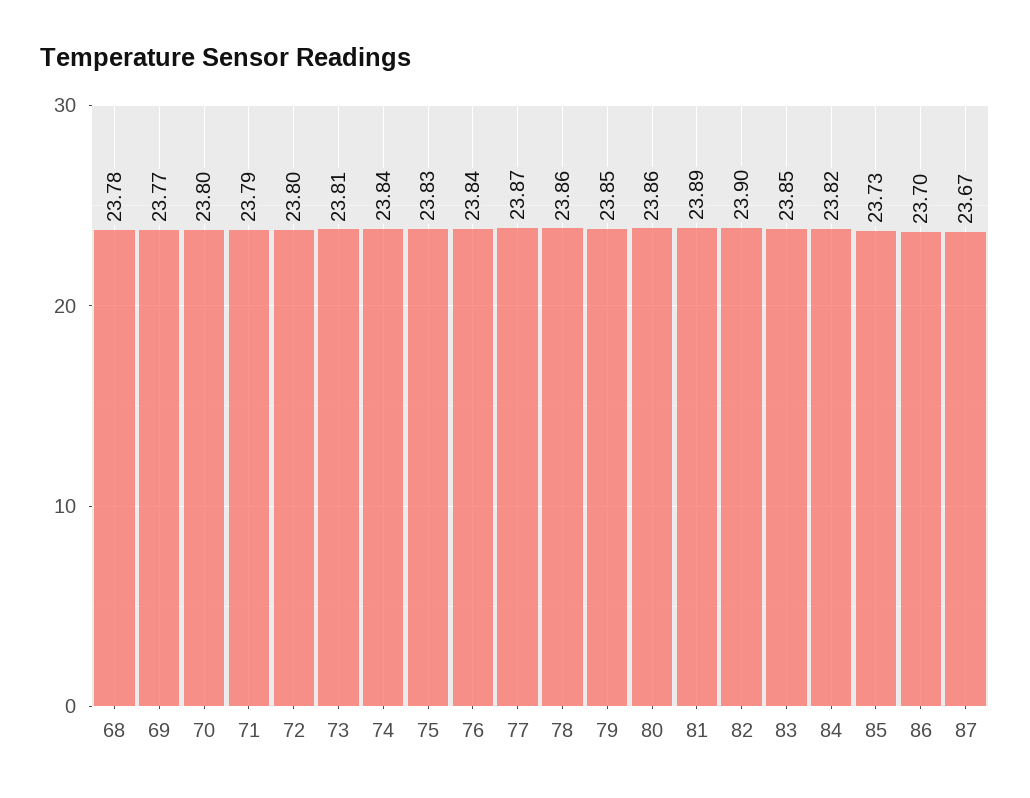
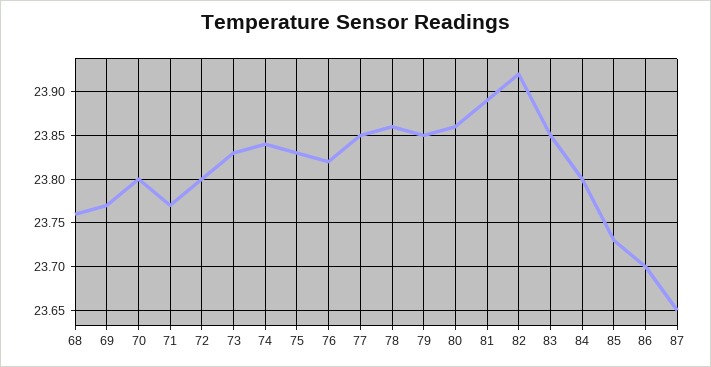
  {
-   "68": 23.78,
+   "68": 23.76,
    "69": 23.77,
    "70": 23.8,
-   "71": 23.79,
+   "71": 23.77,
    "72": 23.8,
-   "73": 23.81,
+   "73": 23.83,
    "74": 23.84,
    "75": 23.83,
-   "76": 23.84,
+   "76": 23.82,
-   "77": 23.87,
+   "77": 23.85,
    "78": 23.86,
    "79": 23.85,
    "80": 23.86,
    "81": 23.89,
-   "82": 23.9,
+   "82": 23.92,
    "83": 23.85,
-   "84": 23.82,
+   "84": 23.8,
    "85": 23.73,
    "86": 23.7,
-   "87": 23.67
+   "87": 23.65
  }

